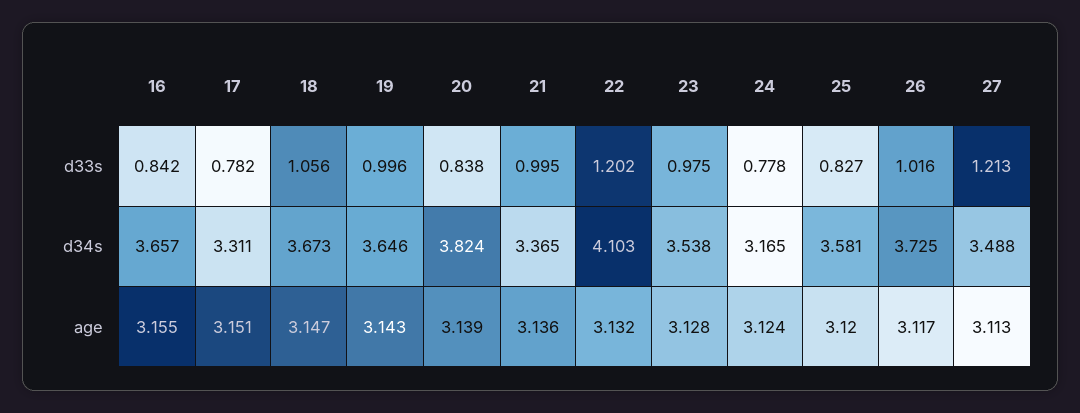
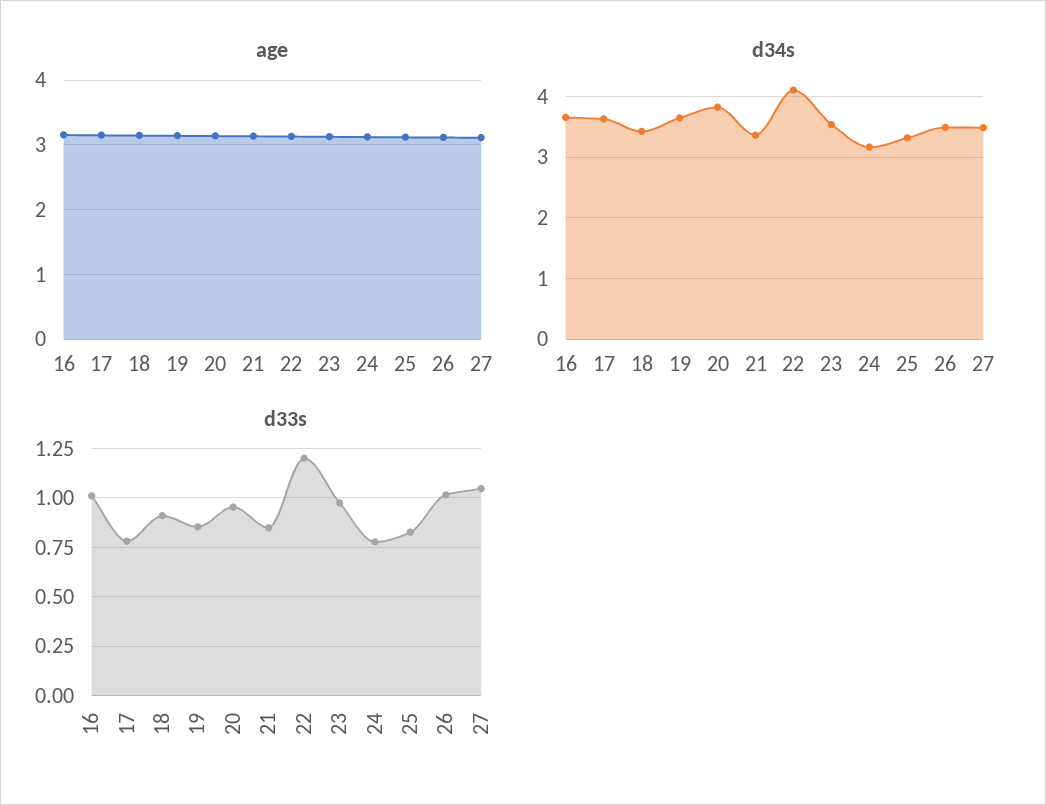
  {
    "d33s": {
-     "16": 0.842,
+     "16": 1,
      "17": 0.782,
-     "18": 1.056,
+     "18": 0.9,
-     "19": 0.996,
+     "19": 0.85,
-     "20": 0.838,
+     "20": 0.95,
-     "21": 0.995,
+     "21": 0.85,
      "22": 1.202,
      "23": 0.975,
      "24": 0.778,
      "25": 0.827,
      "26": 1.016,
-     "27": 1.213
+     "27": 1.05
    },
    "d34s": {
      "16": 3.657,
-     "17": 3.311,
+     "17": 3.6,
-     "18": 3.673,
+     "18": 3.4,
      "19": 3.646,
      "20": 3.824,
      "21": 3.365,
      "22": 4.103,
      "23": 3.538,
      "24": 3.165,
-     "25": 3.581,
+     "25": 3.3,
-     "26": 3.725,
+     "26": 3.5,
      "27": 3.488
    },
    "age": {
      "16": 3.155,
      "17": 3.151,
      "18": 3.147,
      "19": 3.143,
      "20": 3.139,
      "21": 3.136,
      "22": 3.132,
      "23": 3.128,
      "24": 3.124,
      "25": 3.12,
      "26": 3.117,
      "27": 3.113
    }
  }

